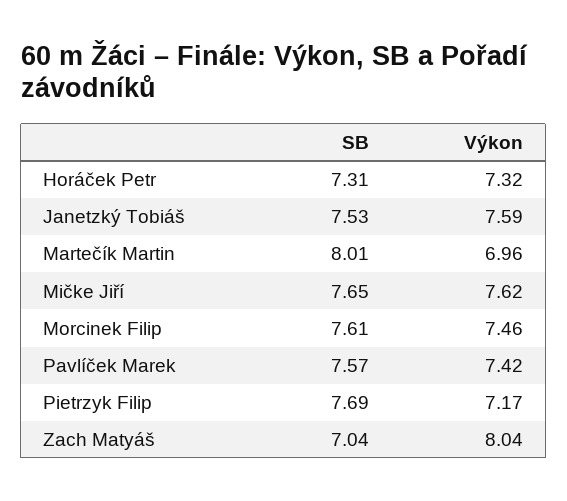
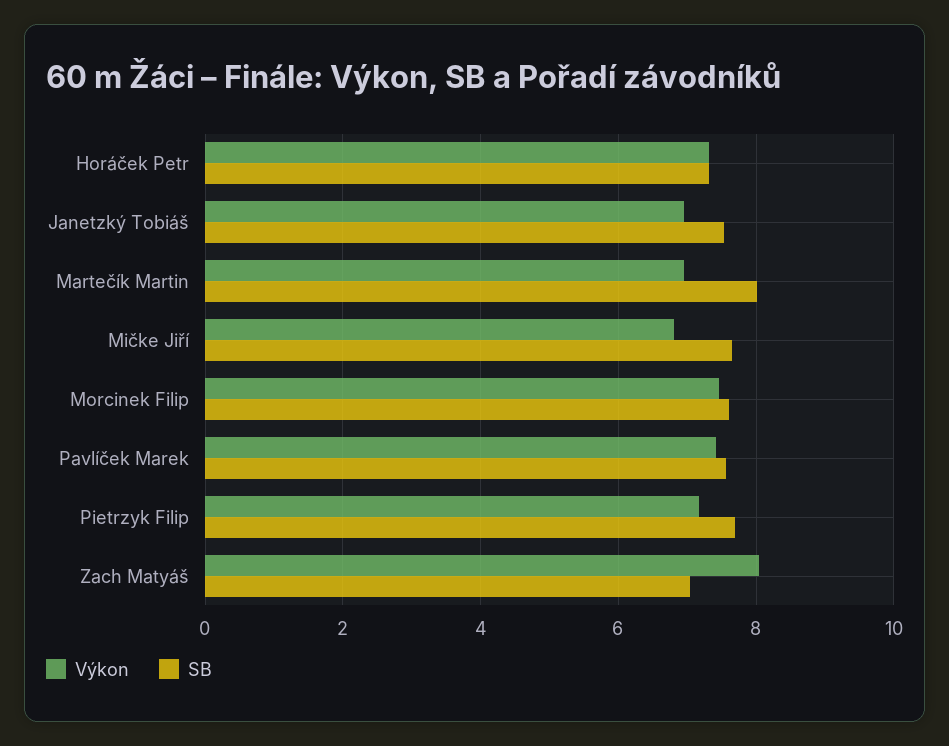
  {
    "SB": {
      "Horáček Petr": 7.31,
      "Janetzký Tobiáš": 7.53,
      "Martečík Martin": 8.01,
      "Mičke Jiří": 7.65,
      "Morcinek Filip": 7.61,
      "Pavlíček Marek": 7.57,
      "Pietrzyk Filip": 7.69,
      "Zach Matyáš": 7.04
    },
    "Výkon": {
      "Horáček Petr": 7.32,
-     "Janetzký Tobiáš": 7.59,
+     "Janetzký Tobiáš": 7,
      "Martečík Martin": 6.96,
-     "Mičke Jiří": 7.62,
+     "Mičke Jiří": 6.8,
      "Morcinek Filip": 7.46,
      "Pavlíček Marek": 7.42,
      "Pietrzyk Filip": 7.17,
      "Zach Matyáš": 8.04
    }
  }

